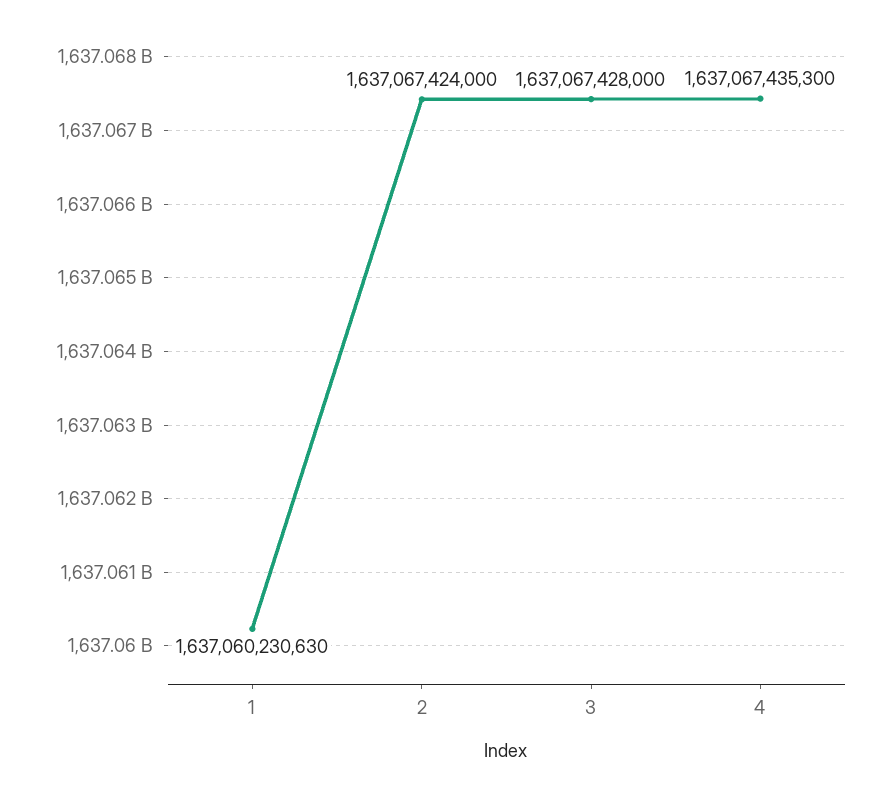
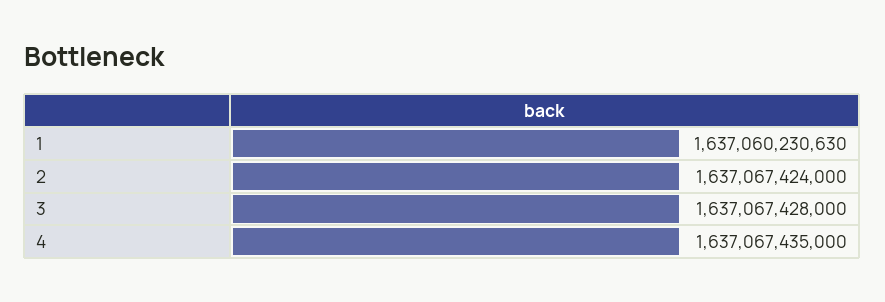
  {
    "1": 1637060230630,
    "2": 1637067424000,
    "3": 1637067428000,
-   "4": 1637067435300
+   "4": 1637067435000
  }

